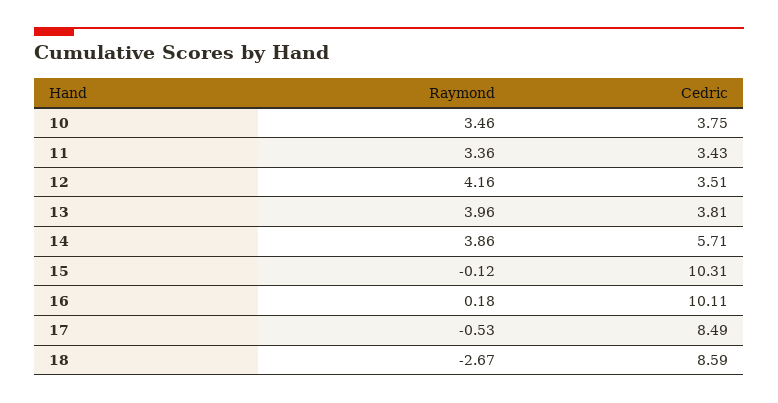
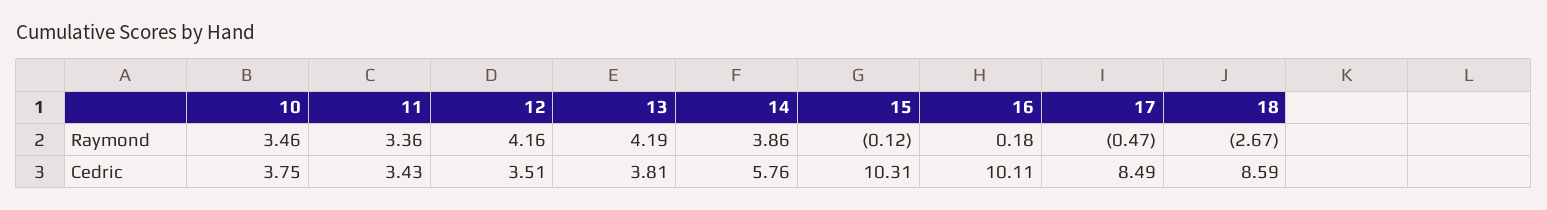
  {
    "Raymond": {
      "10": 3.46,
      "11": 3.36,
      "12": 4.16,
-     "13": 3.96,
+     "13": 4.19,
      "14": 3.86,
      "15": -0.12,
      "16": 0.18,
-     "17": -0.53,
+     "17": -0.47,
      "18": -2.67
    },
    "Cedric": {
      "10": 3.75,
      "11": 3.43,
      "12": 3.51,
      "13": 3.81,
-     "14": 5.71,
+     "14": 5.76,
      "15": 10.31,
      "16": 10.11,
      "17": 8.49,
      "18": 8.59
    }
  }

